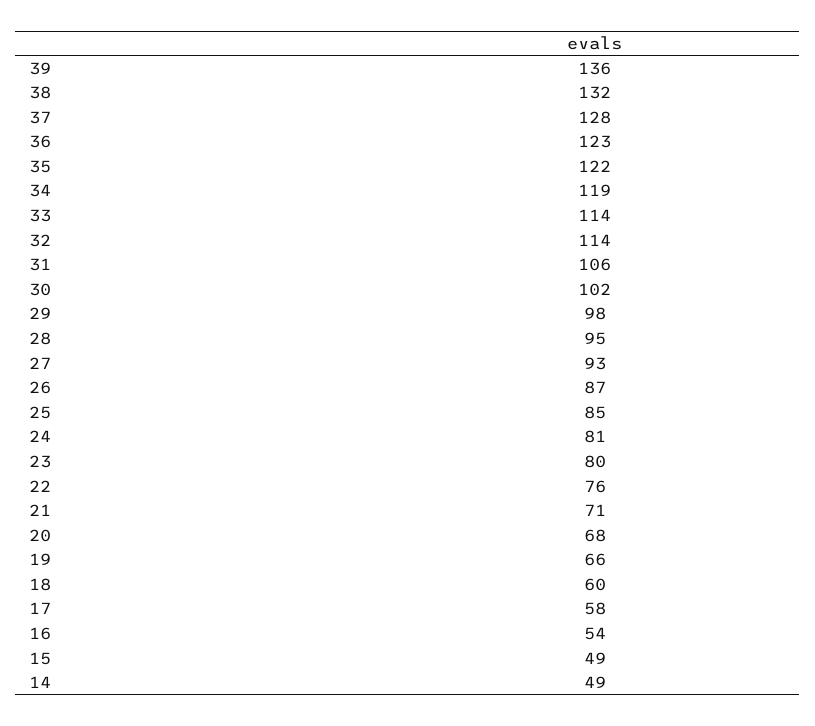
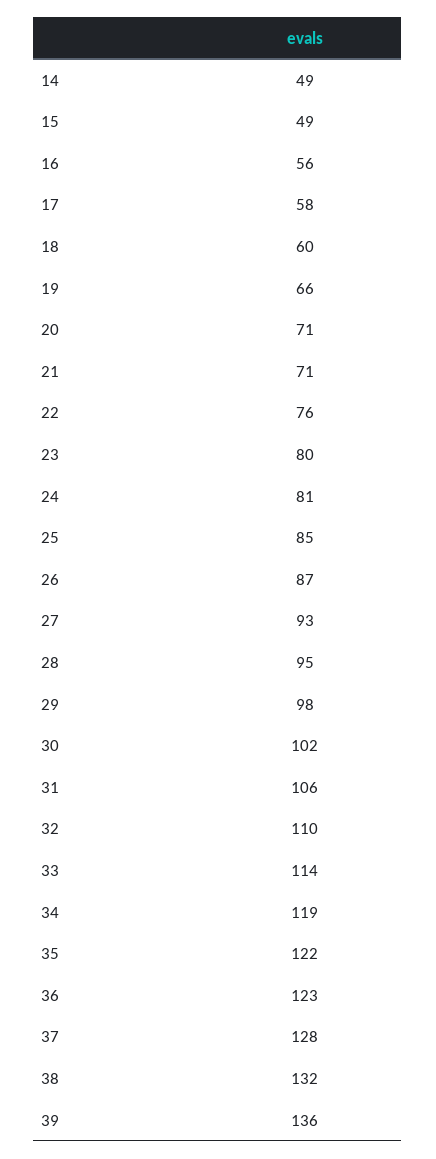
  {
    "39": 136,
    "38": 132,
    "37": 128,
    "36": 123,
    "35": 122,
    "34": 119,
    "33": 114,
-   "32": 114,
+   "32": 110,
    "31": 106,
    "30": 102,
    "29": 98,
    "28": 95,
    "27": 93,
    "26": 87,
    "25": 85,
    "24": 81,
    "23": 80,
    "22": 76,
    "21": 71,
-   "20": 68,
+   "20": 71,
    "19": 66,
    "18": 60,
    "17": 58,
-   "16": 54,
+   "16": 56,
    "15": 49,
    "14": 49
  }

